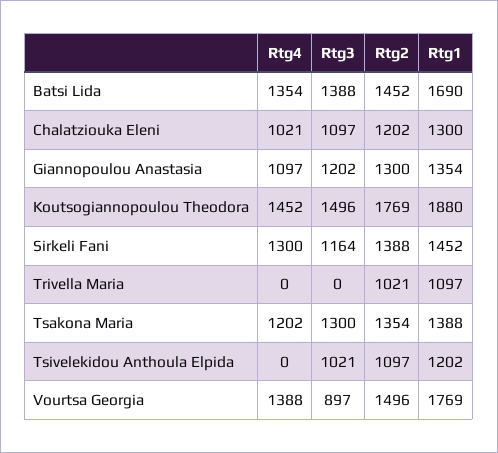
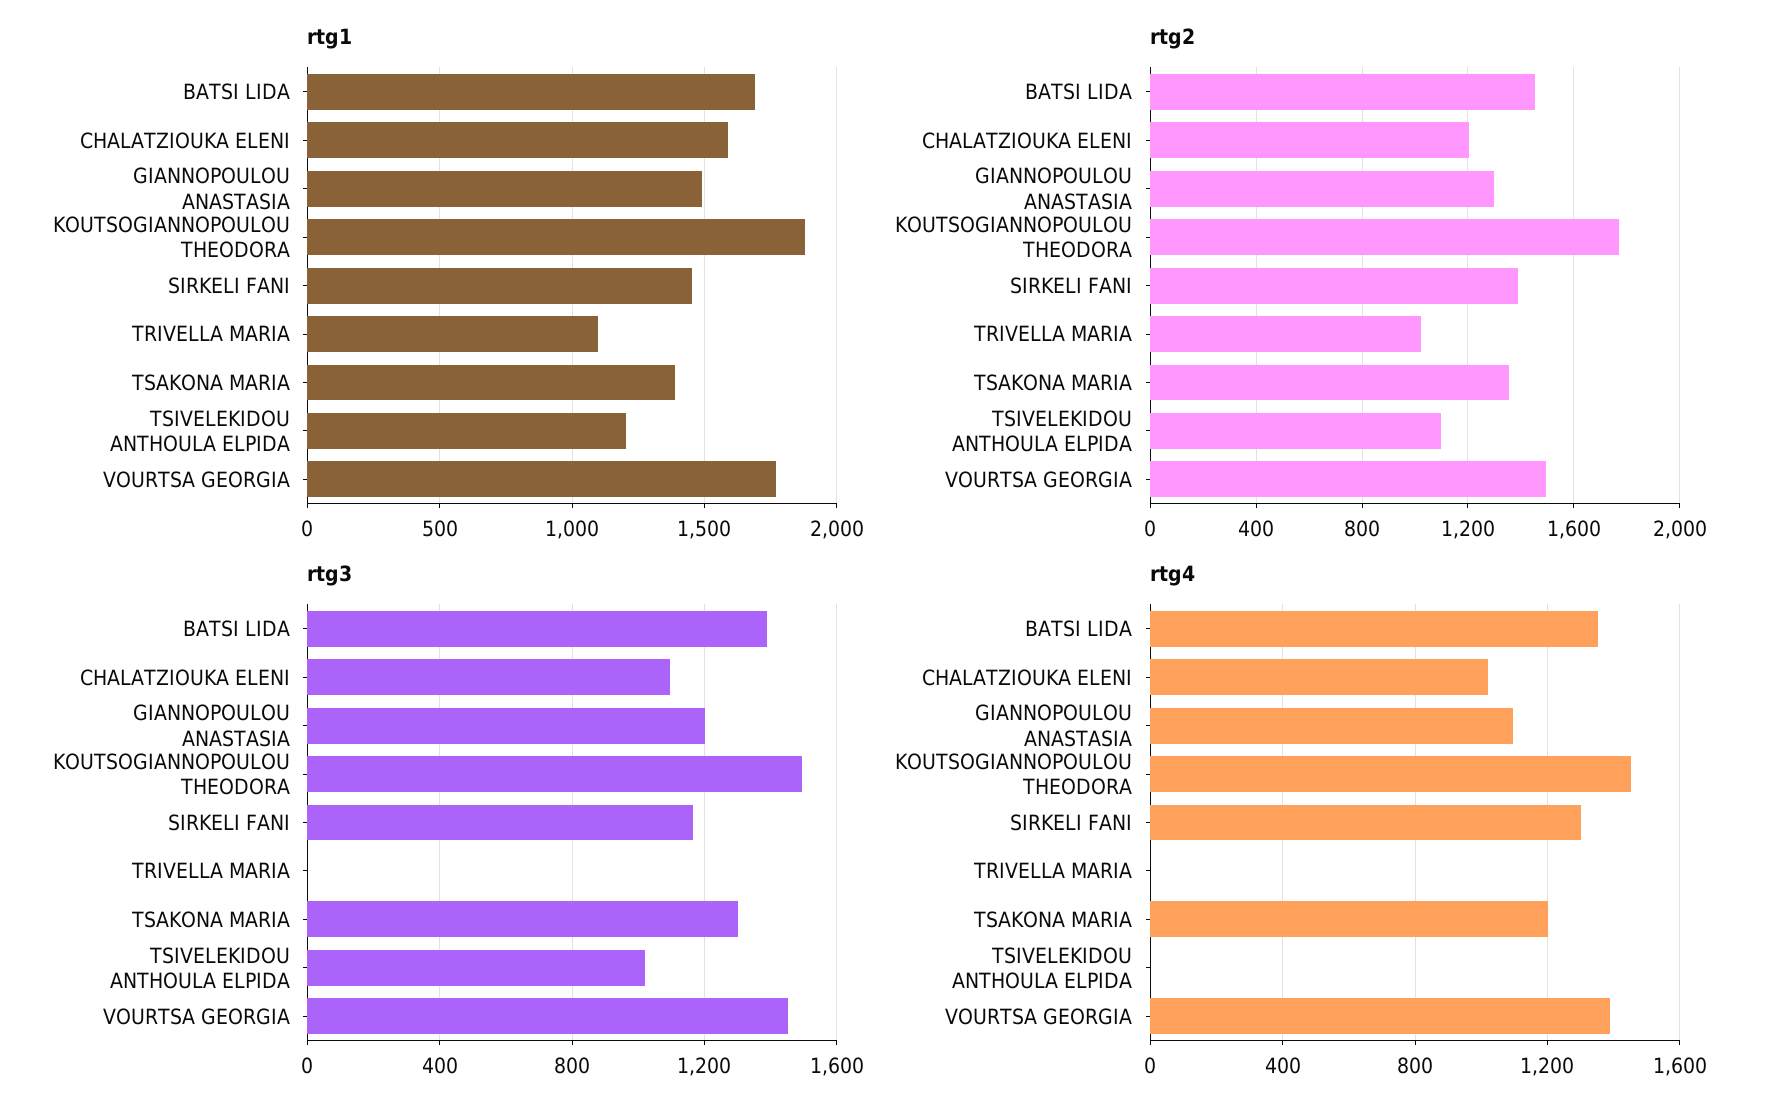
  {
    "Rtg4": {
      "Batsi Lida": 1354,
      "Chalatziouka Eleni": 1021,
      "Giannopoulou Anastasia": 1097,
      "Koutsogiannopoulou Theodora": 1452,
      "Sirkeli Fani": 1300,
      "Trivella Maria": 0,
      "Tsakona Maria": 1202,
      "Tsivelekidou Anthoula Elpida": 0,
      "Vourtsa Georgia": 1388
    },
    "Rtg3": {
      "Batsi Lida": 1388,
      "Chalatziouka Eleni": 1097,
      "Giannopoulou Anastasia": 1202,
      "Koutsogiannopoulou Theodora": 1496,
      "Sirkeli Fani": 1164,
      "Trivella Maria": 0,
      "Tsakona Maria": 1300,
      "Tsivelekidou Anthoula Elpida": 1021,
-     "Vourtsa Georgia": 897
+     "Vourtsa Georgia": 1450
    },
    "Rtg2": {
      "Batsi Lida": 1452,
      "Chalatziouka Eleni": 1202,
      "Giannopoulou Anastasia": 1300,
      "Koutsogiannopoulou Theodora": 1769,
      "Sirkeli Fani": 1388,
      "Trivella Maria": 1021,
      "Tsakona Maria": 1354,
      "Tsivelekidou Anthoula Elpida": 1097,
      "Vourtsa Georgia": 1496
    },
    "Rtg1": {
      "Batsi Lida": 1690,
-     "Chalatziouka Eleni": 1300,
+     "Chalatziouka Eleni": 1600,
-     "Giannopoulou Anastasia": 1354,
+     "Giannopoulou Anastasia": 1500,
      "Koutsogiannopoulou Theodora": 1880,
      "Sirkeli Fani": 1452,
      "Trivella Maria": 1097,
      "Tsakona Maria": 1388,
      "Tsivelekidou Anthoula Elpida": 1202,
      "Vourtsa Georgia": 1769
    }
  }

